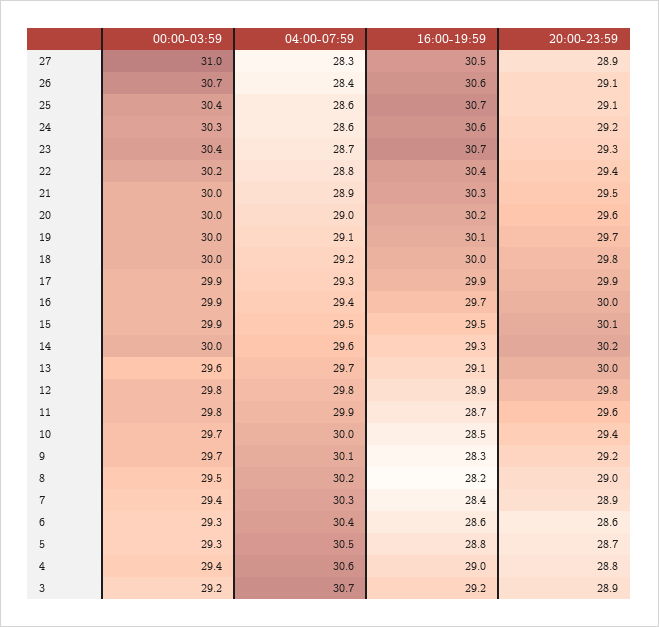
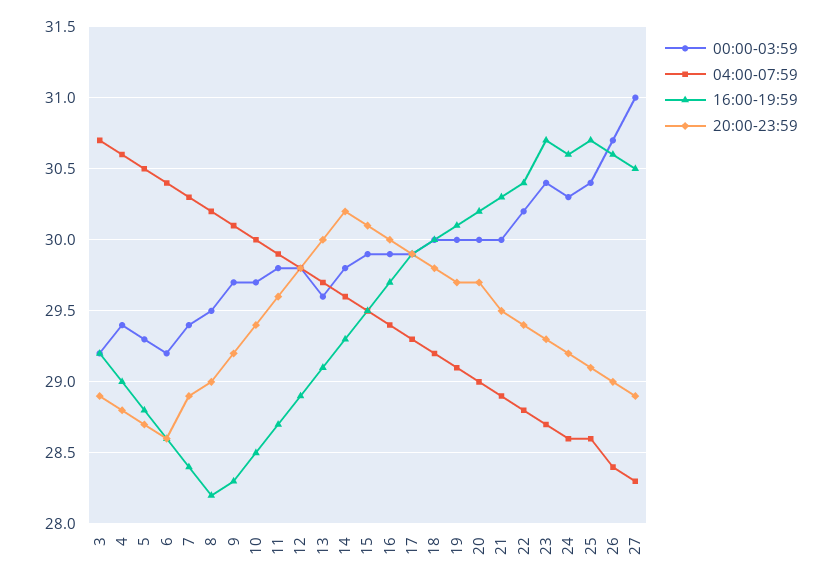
  {
    "00:00-03:59": {
      "27": 31,
      "26": 30.7,
      "25": 30.4,
      "24": 30.3,
      "23": 30.4,
      "22": 30.2,
      "21": 30,
      "20": 30,
      "19": 30,
      "18": 30,
      "17": 29.9,
      "16": 29.9,
      "15": 29.9,
-     "14": 30,
+     "14": 29.8,
      "13": 29.6,
      "12": 29.8,
      "11": 29.8,
      "10": 29.7,
      "9": 29.7,
      "8": 29.5,
      "7": 29.4,
-     "6": 29.3,
+     "6": 29.2,
      "5": 29.3,
      "4": 29.4,
      "3": 29.2
    },
    "04:00-07:59": {
      "27": 28.3,
      "26": 28.4,
      "25": 28.6,
      "24": 28.6,
      "23": 28.7,
      "22": 28.8,
      "21": 28.9,
      "20": 29,
      "19": 29.1,
      "18": 29.2,
      "17": 29.3,
      "16": 29.4,
      "15": 29.5,
      "14": 29.6,
      "13": 29.7,
      "12": 29.8,
      "11": 29.9,
      "10": 30,
      "9": 30.1,
      "8": 30.2,
      "7": 30.3,
      "6": 30.4,
      "5": 30.5,
      "4": 30.6,
      "3": 30.7
    },
    "16:00-19:59": {
      "27": 30.5,
      "26": 30.6,
      "25": 30.7,
      "24": 30.6,
      "23": 30.7,
      "22": 30.4,
      "21": 30.3,
      "20": 30.2,
      "19": 30.1,
      "18": 30,
      "17": 29.9,
      "16": 29.7,
      "15": 29.5,
      "14": 29.3,
      "13": 29.1,
      "12": 28.9,
      "11": 28.7,
      "10": 28.5,
      "9": 28.3,
      "8": 28.2,
      "7": 28.4,
      "6": 28.6,
      "5": 28.8,
      "4": 29,
      "3": 29.2
    },
    "20:00-23:59": {
      "27": 28.9,
-     "26": 29.1,
+     "26": 29,
      "25": 29.1,
      "24": 29.2,
      "23": 29.3,
      "22": 29.4,
      "21": 29.5,
-     "20": 29.6,
+     "20": 29.7,
      "19": 29.7,
      "18": 29.8,
      "17": 29.9,
      "16": 30,
      "15": 30.1,
      "14": 30.2,
      "13": 30,
      "12": 29.8,
      "11": 29.6,
      "10": 29.4,
      "9": 29.2,
      "8": 29,
      "7": 28.9,
      "6": 28.6,
      "5": 28.7,
      "4": 28.8,
      "3": 28.9
    }
  }

